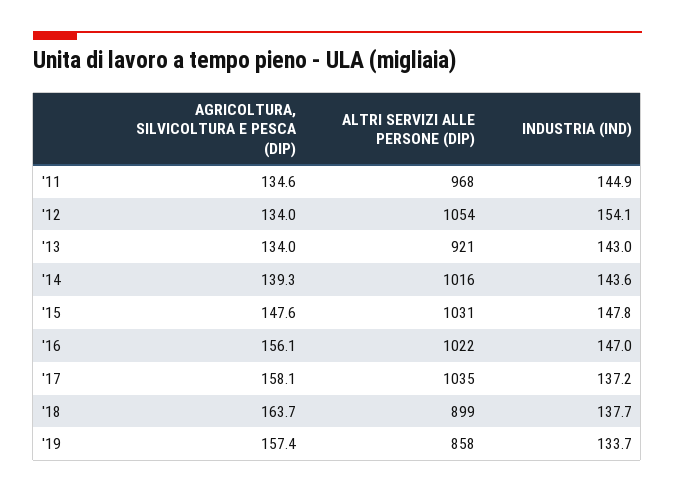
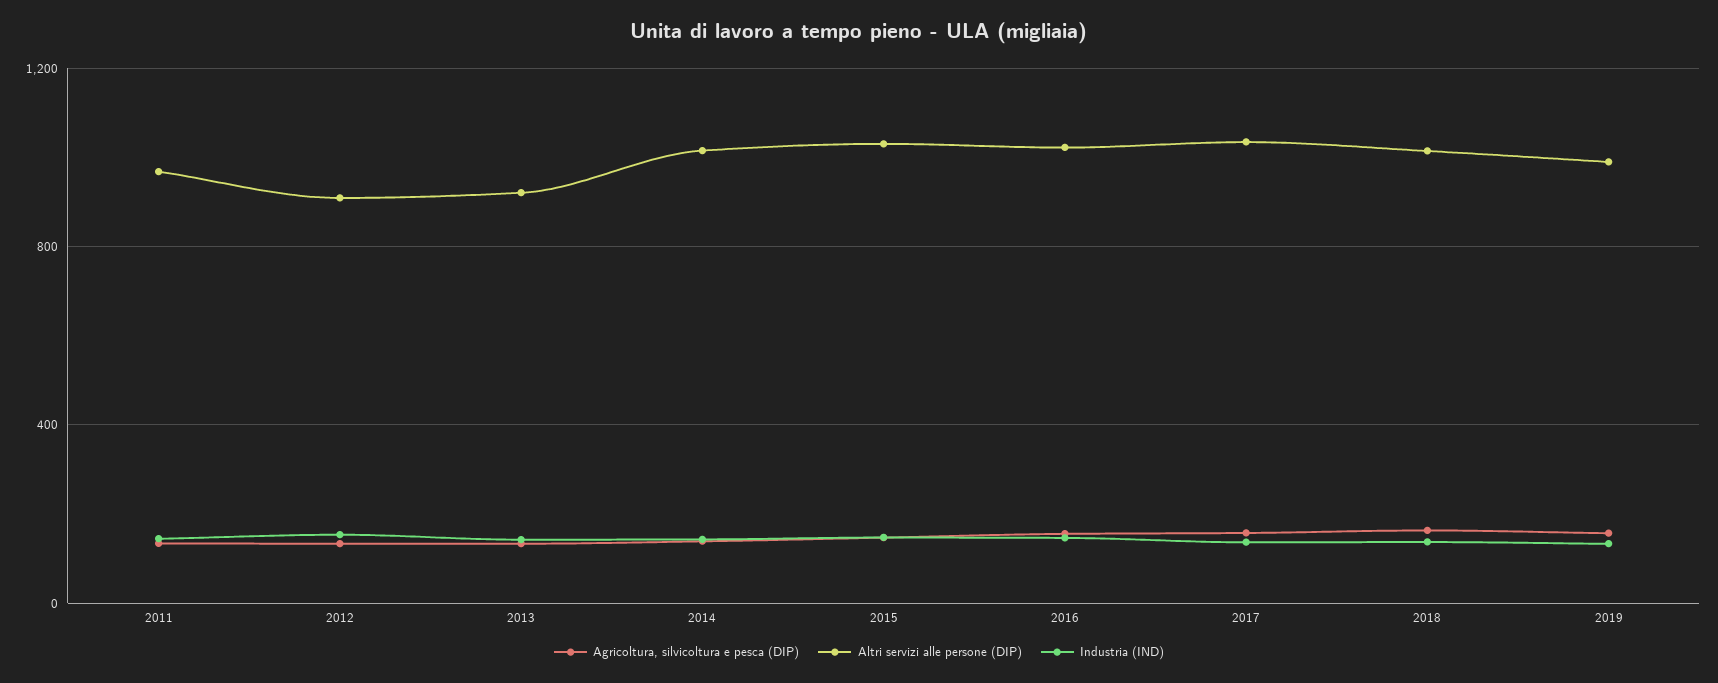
  {
    "AGRICOLTURA, SILVICOLTURA E PESCA (DIP)": {
      "'11": 134.6,
      "'12": 134,
      "'13": 134,
      "'14": 139.3,
      "'15": 147.6,
      "'16": 156.1,
      "'17": 158.1,
      "'18": 163.7,
      "'19": 157.4
    },
    "ALTRI SERVIZI ALLE PERSONE (DIP)": {
      "'11": 968,
-     "'12": 1054,
+     "'12": 900,
      "'13": 921,
      "'14": 1016,
      "'15": 1031,
      "'16": 1022,
      "'17": 1035,
-     "'18": 899,
+     "'18": 1000,
-     "'19": 858
+     "'19": 1000
    },
    "INDUSTRIA (IND)": {
      "'11": 144.9,
      "'12": 154.1,
      "'13": 143,
      "'14": 143.6,
      "'15": 147.8,
      "'16": 147,
      "'17": 137.2,
      "'18": 137.7,
      "'19": 133.7
    }
  }

